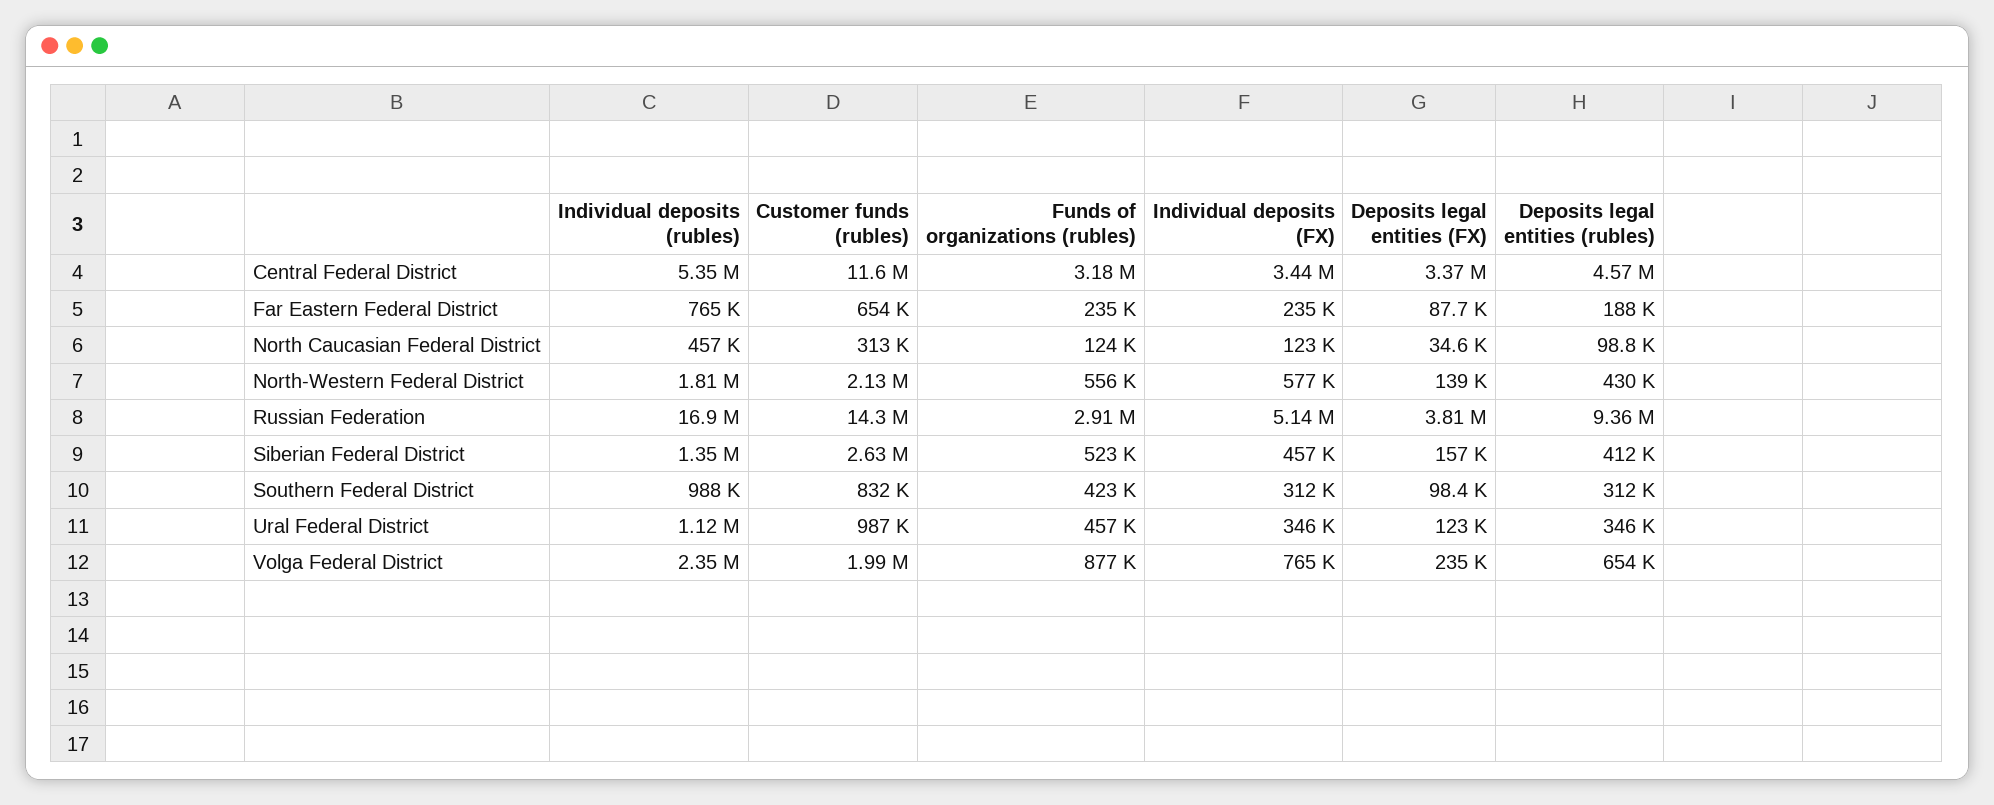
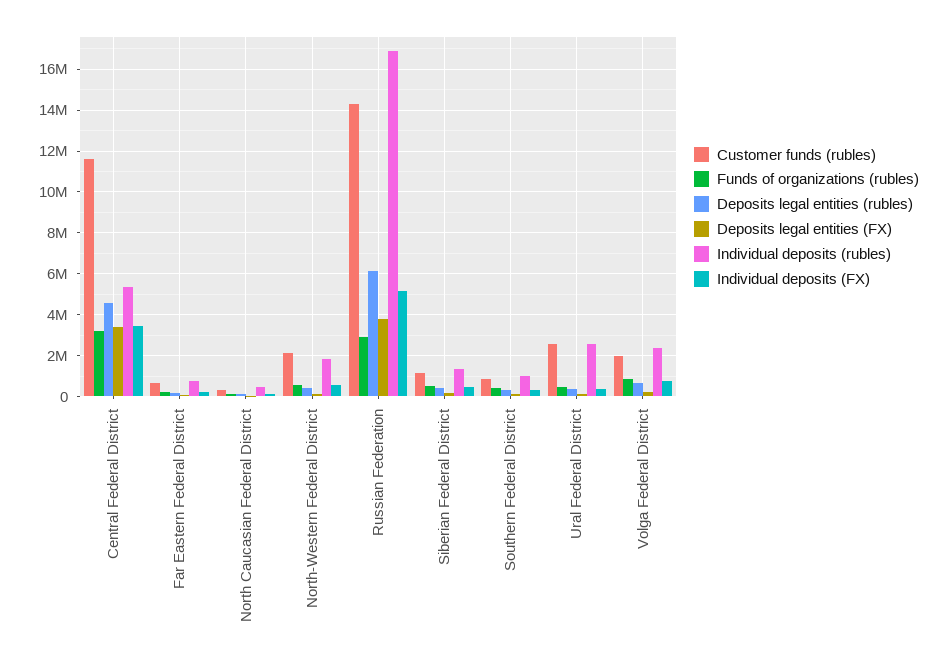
  {
    "Individual deposits (rubles)": {
      "Central Federal District": 5350000,
      "Far Eastern Federal District": 765000,
      "North Caucasian Federal District": 457000,
      "North-Western Federal District": 1810000,
      "Russian Federation": 16900000,
      "Siberian Federal District": 1350000,
      "Southern Federal District": 988000,
-     "Ural Federal District": 1120000,
+     "Ural Federal District": 2500000,
      "Volga Federal District": 2350000
    },
    "Customer funds (rubles)": {
      "Central Federal District": 11600000,
      "Far Eastern Federal District": 654000,
      "North Caucasian Federal District": 313000,
      "North-Western Federal District": 2130000,
      "Russian Federation": 14300000,
-     "Siberian Federal District": 2630000,
+     "Siberian Federal District": 1000000,
      "Southern Federal District": 832000,
-     "Ural Federal District": 987000,
+     "Ural Federal District": 2500000,
      "Volga Federal District": 1990000
    },
    "Funds of organizations (rubles)": {
      "Central Federal District": 3180000,
      "Far Eastern Federal District": 235000,
      "North Caucasian Federal District": 124000,
      "North-Western Federal District": 556000,
      "Russian Federation": 2910000,
      "Siberian Federal District": 523000,
      "Southern Federal District": 423000,
      "Ural Federal District": 457000,
      "Volga Federal District": 877000
    },
    "Individual deposits (FX)": {
      "Central Federal District": 3440000,
      "Far Eastern Federal District": 235000,
      "North Caucasian Federal District": 123000,
      "North-Western Federal District": 577000,
      "Russian Federation": 5140000,
      "Siberian Federal District": 457000,
      "Southern Federal District": 312000,
      "Ural Federal District": 346000,
      "Volga Federal District": 765000
    },
    "Deposits legal entities (FX)": {
      "Central Federal District": 3370000,
      "Far Eastern Federal District": 87700,
      "North Caucasian Federal District": 34600,
      "North-Western Federal District": 139000,
      "Russian Federation": 3810000,
      "Siberian Federal District": 157000,
      "Southern Federal District": 98400,
      "Ural Federal District": 123000,
      "Volga Federal District": 235000
    },
    "Deposits legal entities (rubles)": {
      "Central Federal District": 4570000,
      "Far Eastern Federal District": 188000,
      "North Caucasian Federal District": 98800,
      "North-Western Federal District": 430000,
-     "Russian Federation": 9360000,
+     "Russian Federation": 6000000,
      "Siberian Federal District": 412000,
      "Southern Federal District": 312000,
      "Ural Federal District": 346000,
      "Volga Federal District": 654000
    }
  }

